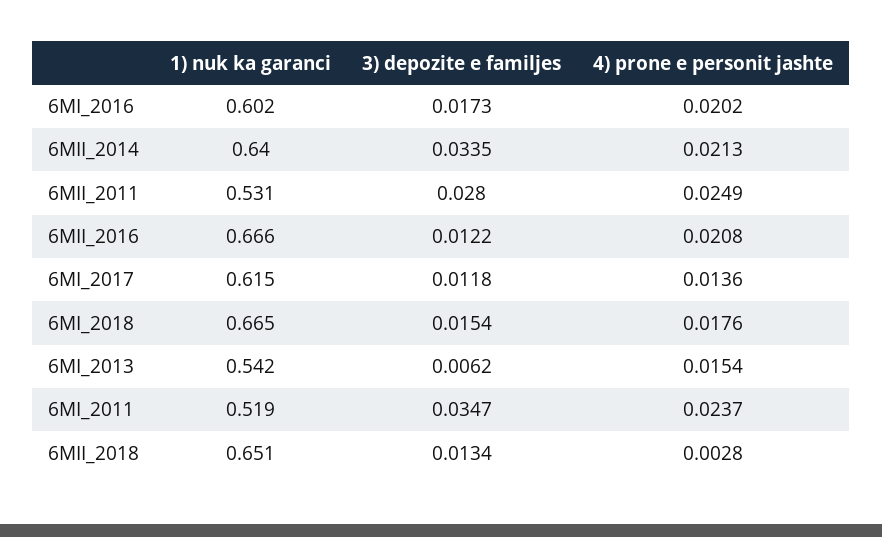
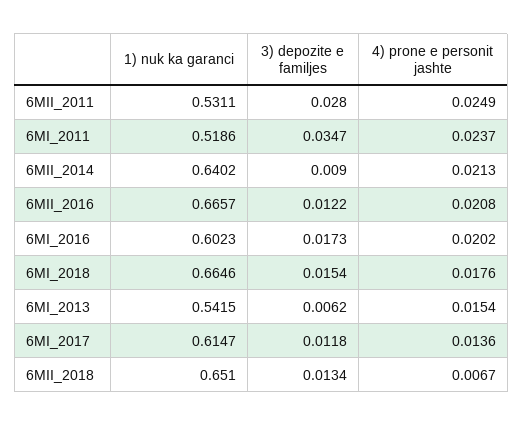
  {
    "1) nuk ka garanci": {
      "6MI_2016": 0.6023,
      "6MII_2014": 0.6402,
      "6MII_2011": 0.5311,
      "6MII_2016": 0.6657,
      "6MI_2017": 0.6147,
      "6MI_2018": 0.6646,
      "6MI_2013": 0.5415,
      "6MI_2011": 0.5186,
      "6MII_2018": 0.651
    },
    "3) depozite e familjes": {
      "6MI_2016": 0.0173,
-     "6MII_2014": 0.0335,
+     "6MII_2014": 0.009,
      "6MII_2011": 0.028,
      "6MII_2016": 0.0122,
      "6MI_2017": 0.0118,
      "6MI_2018": 0.0154,
      "6MI_2013": 0.0062,
      "6MI_2011": 0.0347,
      "6MII_2018": 0.0134
    },
    "4) prone e personit jashte": {
      "6MI_2016": 0.0202,
      "6MII_2014": 0.0213,
      "6MII_2011": 0.0249,
      "6MII_2016": 0.0208,
      "6MI_2017": 0.0136,
      "6MI_2018": 0.0176,
      "6MI_2013": 0.0154,
      "6MI_2011": 0.0237,
-     "6MII_2018": 0.0028
+     "6MII_2018": 0.0067
    }
  }

